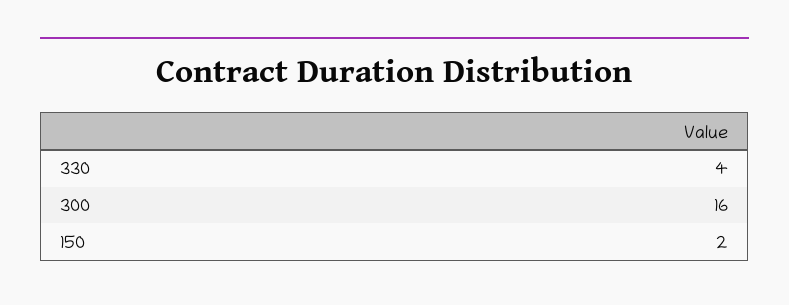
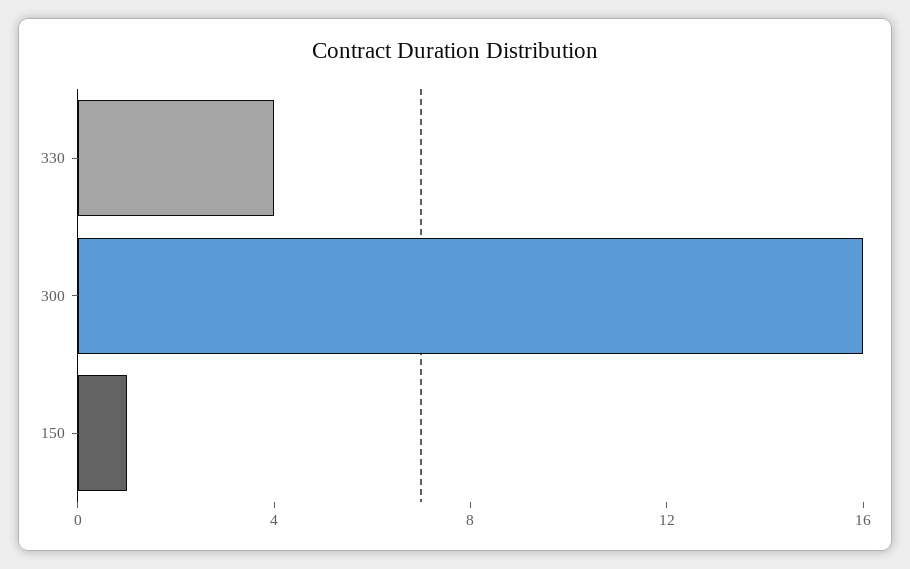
  {
    "330": 4,
    "300": 16,
-   "150": 2
+   "150": 1
  }

